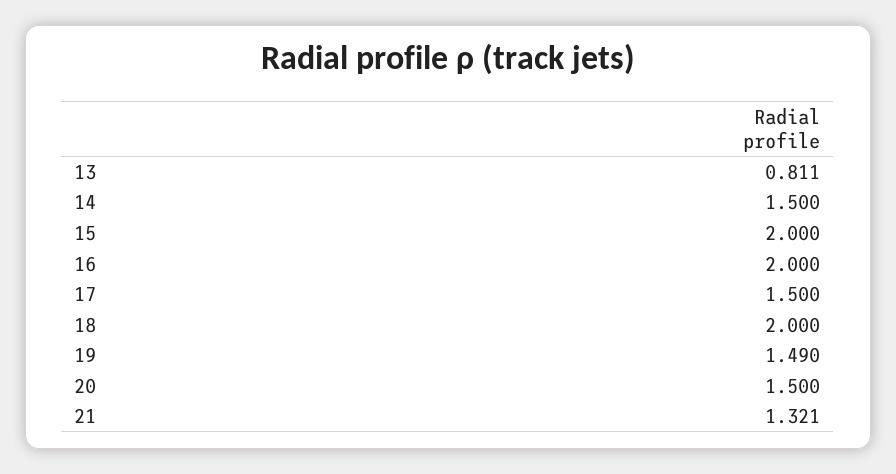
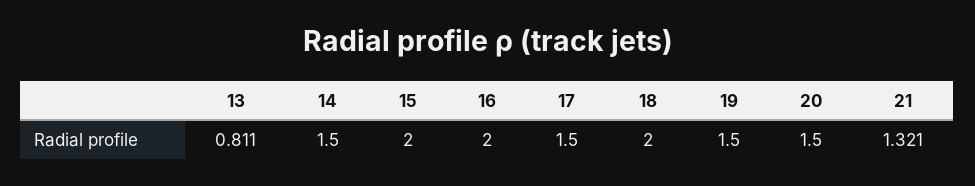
  {
    "13": 0.811,
    "14": 1.5,
    "15": 2,
    "16": 2,
    "17": 1.5,
    "18": 2,
-   "19": 1.49,
+   "19": 1.5,
    "20": 1.5,
    "21": 1.321
  }

